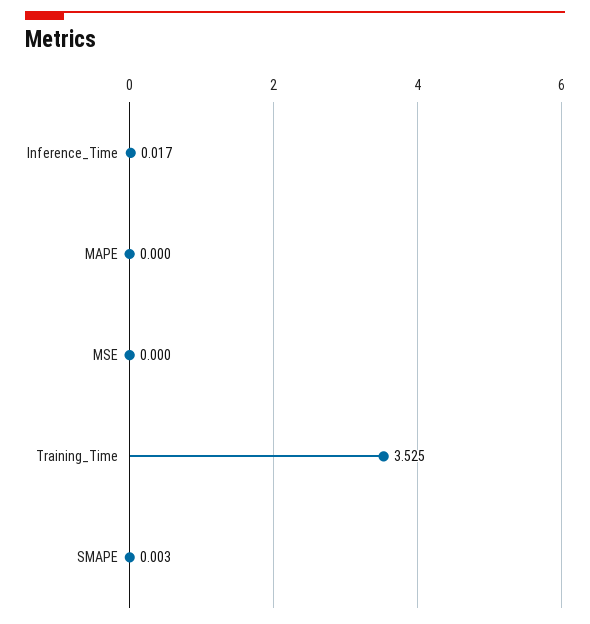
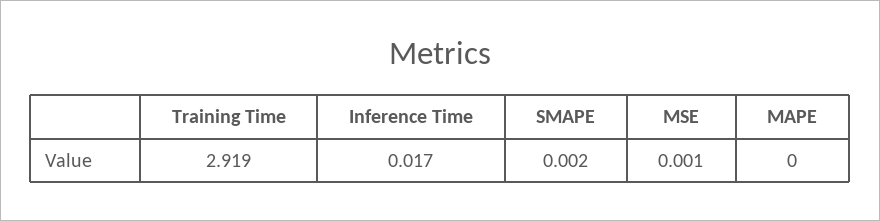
  {
    "Inference_Time": 0.017,
    "MAPE": 0,
-   "MSE": 0,
+   "MSE": 0.001,
-   "Training_Time": 3.525,
+   "Training_Time": 2.919,
-   "SMAPE": 0.003
+   "SMAPE": 0.002
  }

